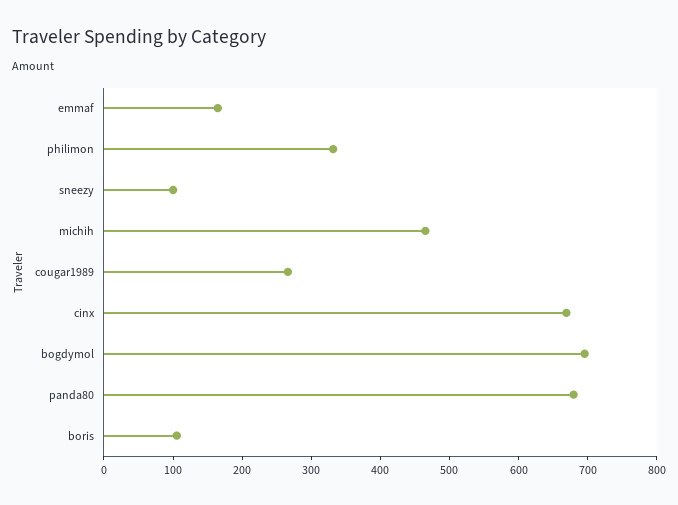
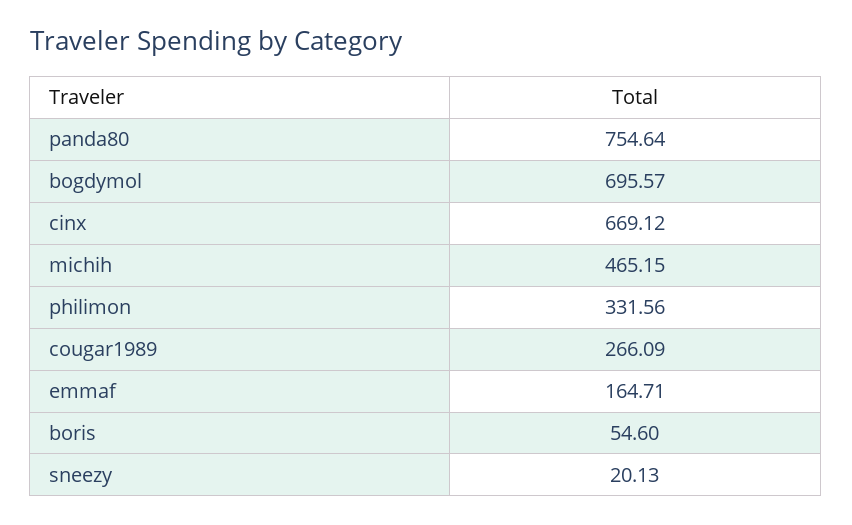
  {
    "emmaf": 164.71,
    "philimon": 331.56,
-   "sneezy": 100,
+   "sneezy": 20.13,
    "michih": 465.15,
    "cougar1989": 266.09,
    "cinx": 669.12,
    "bogdymol": 695.57,
-   "panda80": 680,
+   "panda80": 754.64,
-   "boris": 100
+   "boris": 54.6
  }

